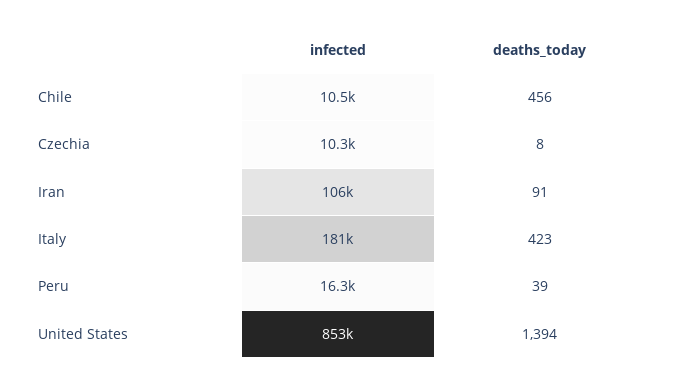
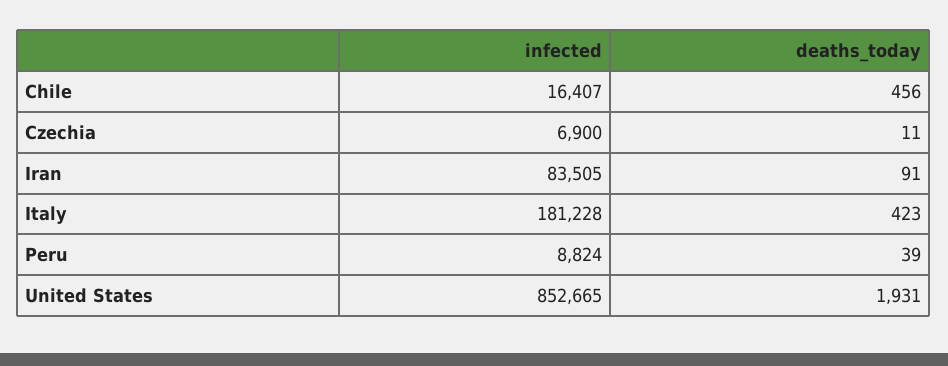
  {
    "infected": {
-     "Chile": 10500,
+     "Chile": 16407,
-     "Czechia": 10300,
+     "Czechia": 6900,
-     "Iran": 106000,
+     "Iran": 83505,
      "Italy": 181228,
-     "Peru": 16300,
+     "Peru": 8824,
      "United States": 852665
    },
    "deaths_today": {
      "Chile": 456,
-     "Czechia": 8,
+     "Czechia": 11,
      "Iran": 91,
      "Italy": 423,
      "Peru": 39,
-     "United States": 1394
+     "United States": 1931
    }
  }

